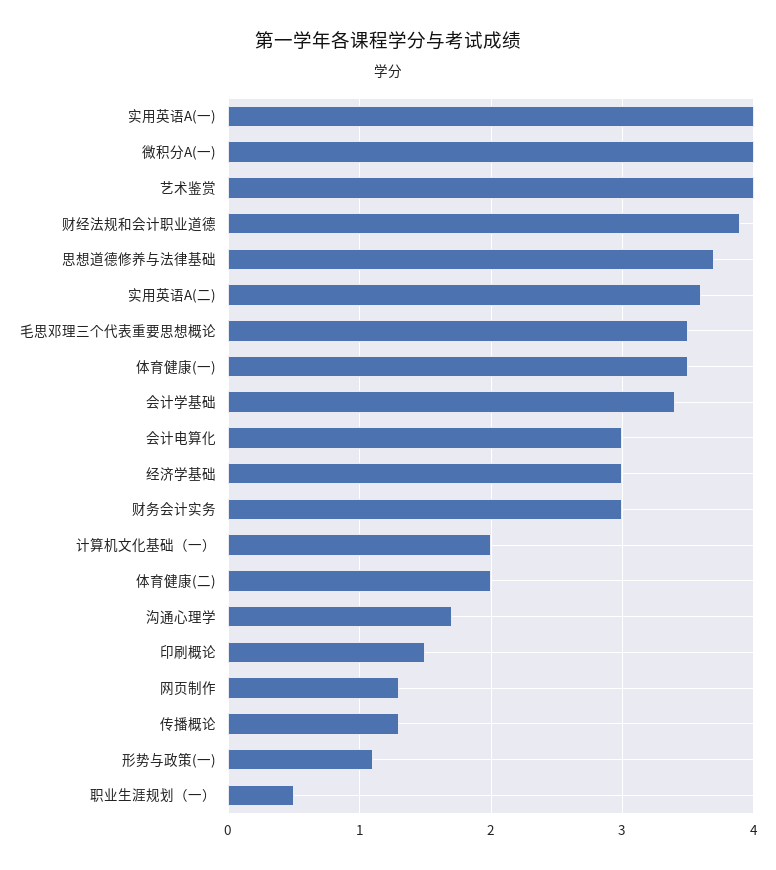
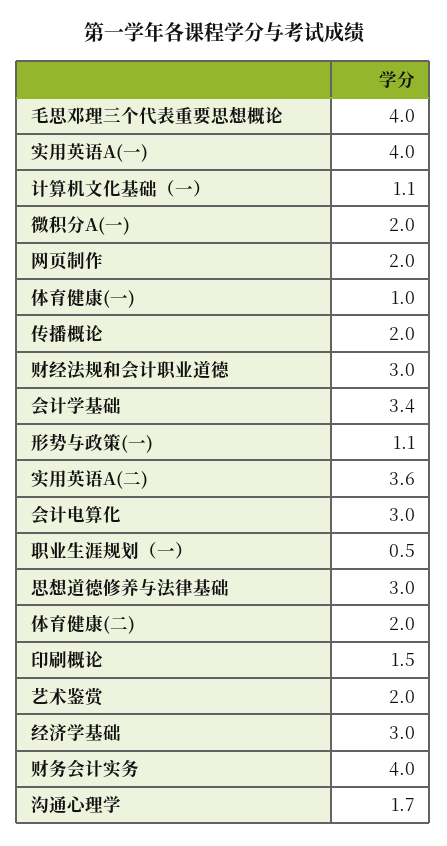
  {
    "实用英语A(一)": 4,
-   "微积分A(一)": 4,
+   "微积分A(一)": 2,
-   "艺术鉴赏": 4,
+   "艺术鉴赏": 2,
-   "财经法规和会计职业道德": 3.9,
+   "财经法规和会计职业道德": 3,
-   "思想道德修养与法律基础": 3.7,
+   "思想道德修养与法律基础": 3,
    "实用英语A(二)": 3.6,
-   "毛思邓理三个代表重要思想概论": 3.5,
+   "毛思邓理三个代表重要思想概论": 4,
-   "体育健康(一)": 3.5,
+   "体育健康(一)": 1,
    "会计学基础": 3.4,
    "会计电算化": 3,
    "经济学基础": 3,
-   "财务会计实务": 3,
+   "财务会计实务": 4,
-   "计算机文化基础（一）": 2,
+   "计算机文化基础（一）": 1.1,
    "体育健康(二)": 2,
    "沟通心理学": 1.7,
    "印刷概论": 1.5,
-   "网页制作": 1.3,
+   "网页制作": 2,
-   "传播概论": 1.3,
+   "传播概论": 2,
    "形势与政策(一)": 1.1,
    "职业生涯规划（一）": 0.5
  }

